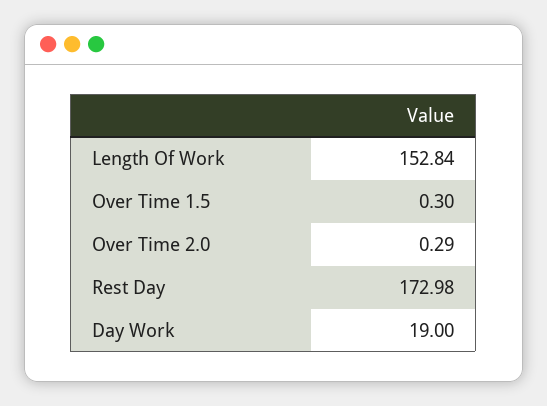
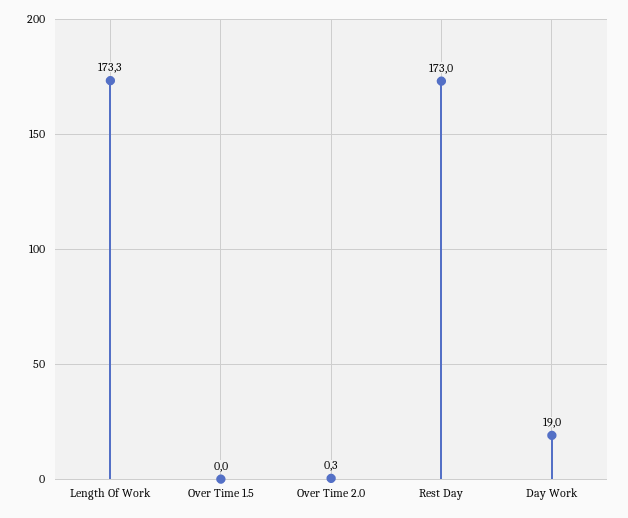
  {
-   "Length Of Work": 152.84,
+   "Length Of Work": 173.3,
-   "Over Time 1.5": 0.3,
+   "Over Time 1.5": 0,
    "Over Time 2.0": 0.29,
    "Rest Day": 172.98,
    "Day Work": 19
  }

